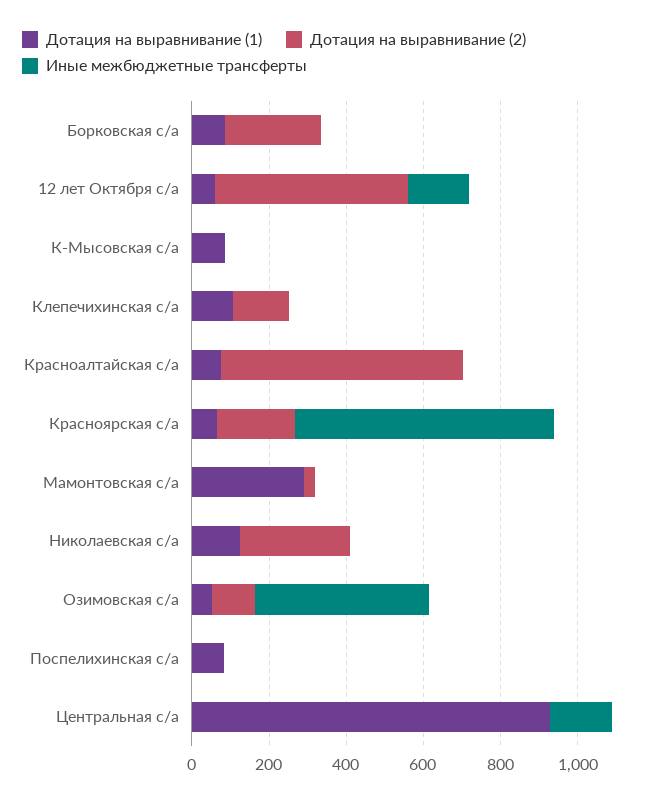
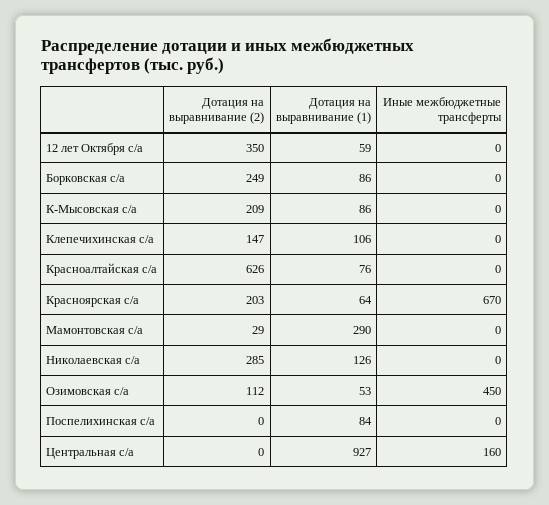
  {
    "Дотация на выравнивание (1)": {
      "Борковская с/а": 86,
      "12 лет Октября с/а": 59,
      "К-Мысовская с/а": 86,
      "Клепечихинская с/а": 106,
      "Красноалтайская с/а": 76,
      "Красноярская с/а": 64,
      "Мамонтовская с/а": 290,
      "Николаевская с/а": 126,
      "Озимовская с/а": 53,
      "Поспелихинская с/а": 84,
      "Центральная с/а": 927
    },
    "Дотация на выравнивание (2)": {
      "Борковская с/а": 249,
-     "12 лет Октября с/а": 500,
+     "12 лет Октября с/а": 350,
-     "К-Мысовская с/а": 0,
+     "К-Мысовская с/а": 209,
      "Клепечихинская с/а": 147,
      "Красноалтайская с/а": 626,
      "Красноярская с/а": 203,
      "Мамонтовская с/а": 29,
      "Николаевская с/а": 285,
      "Озимовская с/а": 112,
      "Поспелихинская с/а": 0,
      "Центральная с/а": 0
    },
    "Иные межбюджетные трансферты": {
      "Борковская с/а": 0,
-     "12 лет Октября с/а": 150,
+     "12 лет Октября с/а": 0,
      "К-Мысовская с/а": 0,
      "Клепечихинская с/а": 0,
      "Красноалтайская с/а": 0,
      "Красноярская с/а": 670,
      "Мамонтовская с/а": 0,
      "Николаевская с/а": 0,
      "Озимовская с/а": 450,
      "Поспелихинская с/а": 0,
      "Центральная с/а": 160
    }
  }

